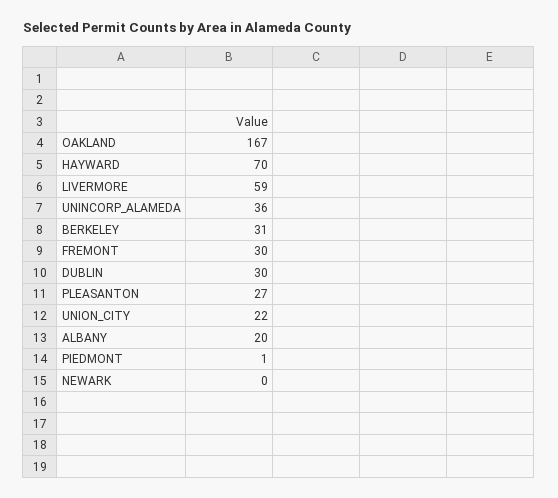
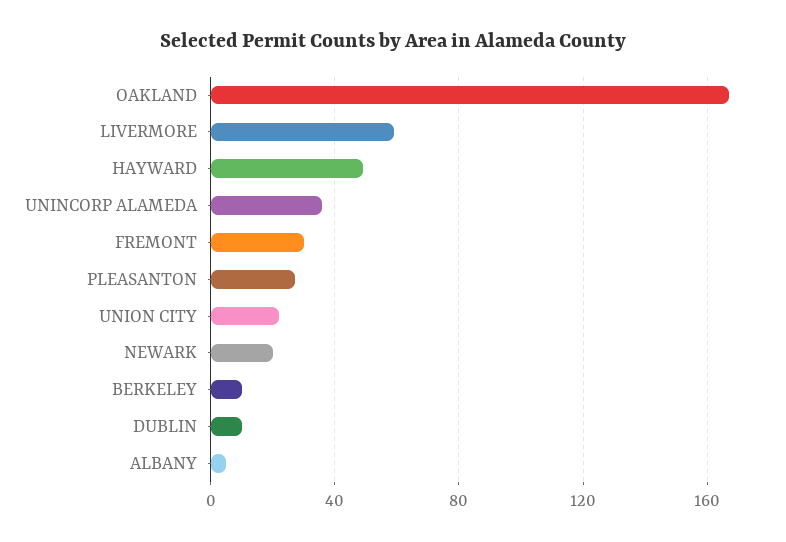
  {
    "OAKLAND": 167,
-   "HAYWARD": 70,
+   "HAYWARD": 50,
    "LIVERMORE": 59,
    "UNINCORP_ALAMEDA": 36,
-   "BERKELEY": 31,
+   "BERKELEY": 10,
    "FREMONT": 30,
-   "DUBLIN": 30,
+   "DUBLIN": 10,
    "PLEASANTON": 27,
    "UNION_CITY": 22,
-   "ALBANY": 20,
+   "ALBANY": 5,
-   "PIEDMONT": 1,
-   "NEWARK": 0
+   "NEWARK": 20
  }

